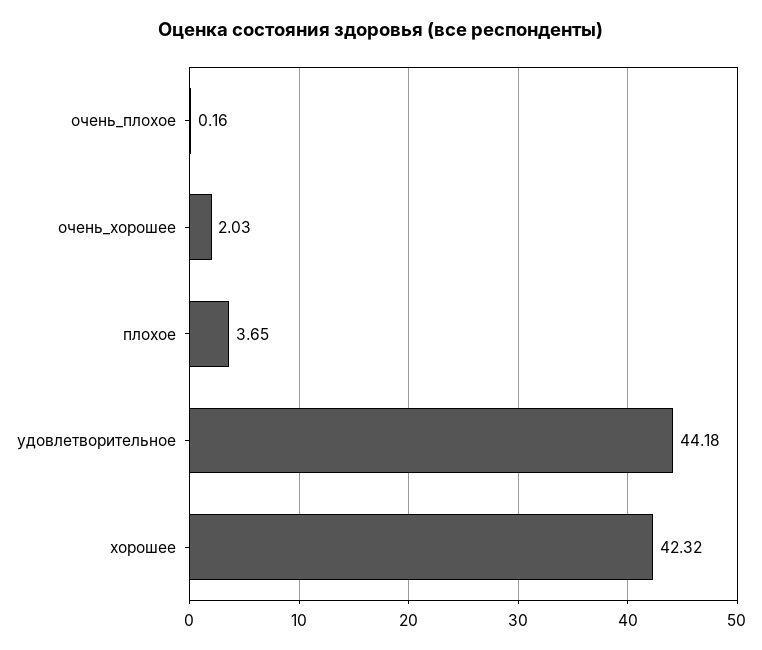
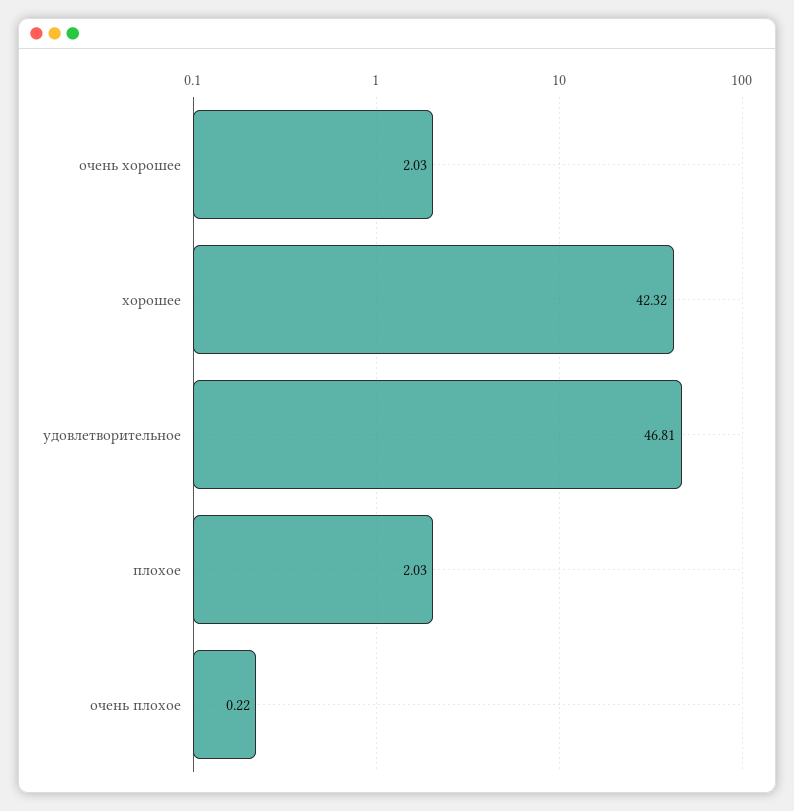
  {
-   "очень_плохое": 0.16,
+   "очень_плохое": 0.22,
    "очень_хорошее": 2.03,
-   "плохое": 3.65,
+   "плохое": 2.03,
-   "удовлетворительное": 44.18,
+   "удовлетворительное": 46.81,
    "хорошее": 42.32
  }

